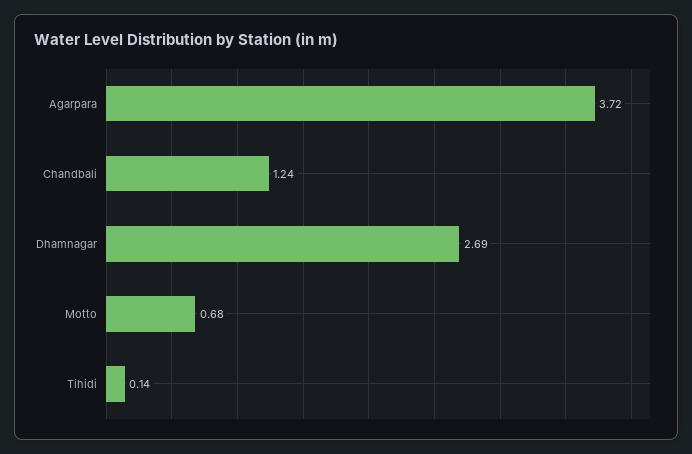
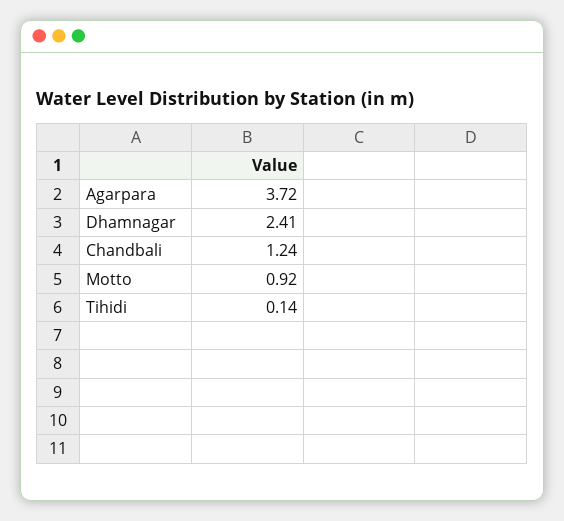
  {
    "Agarpara": 3.72,
    "Chandbali": 1.24,
-   "Dhamnagar": 2.69,
+   "Dhamnagar": 2.41,
-   "Motto": 0.68,
+   "Motto": 0.92,
    "Tihidi": 0.14
  }

